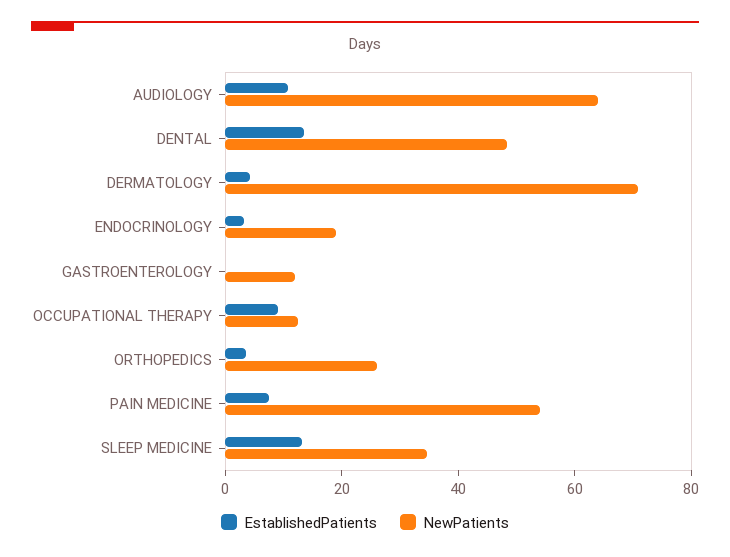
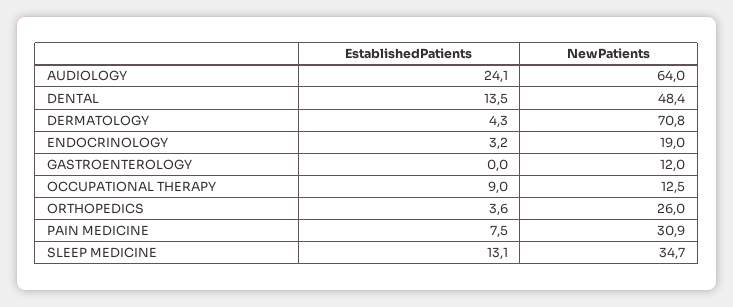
  {
    "EstablishedPatients": {
-     "AUDIOLOGY": 10,
+     "AUDIOLOGY": 24.1,
      "DENTAL": 13.5,
      "DERMATOLOGY": 4.3,
      "ENDOCRINOLOGY": 3.2,
      "GASTROENTEROLOGY": 0,
      "OCCUPATIONAL THERAPY": 9,
      "ORTHOPEDICS": 3.6,
      "PAIN MEDICINE": 7.5,
      "SLEEP MEDICINE": 13.1
    },
    "NewPatients": {
      "AUDIOLOGY": 64,
      "DENTAL": 48.4,
      "DERMATOLOGY": 70.8,
      "ENDOCRINOLOGY": 19,
      "GASTROENTEROLOGY": 12,
      "OCCUPATIONAL THERAPY": 12.5,
      "ORTHOPEDICS": 26,
-     "PAIN MEDICINE": 55,
+     "PAIN MEDICINE": 30.9,
      "SLEEP MEDICINE": 34.7
    }
  }

